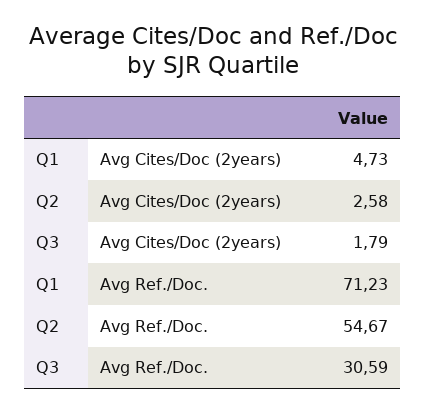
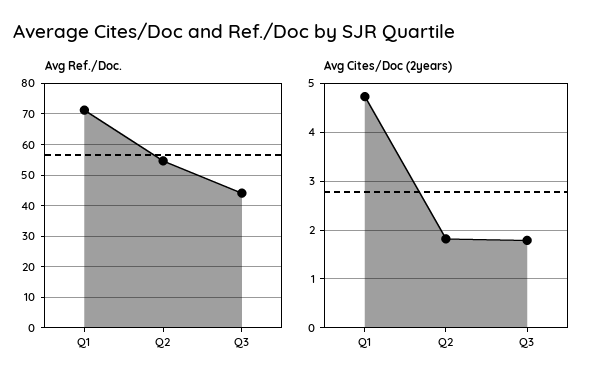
  {
    "Avg Cites/Doc (2years)": {
      "Q1": 4.73,
-     "Q2": 2.58,
+     "Q2": 1.8,
      "Q3": 1.79
    },
    "Avg Ref./Doc.": {
      "Q1": 71.23,
      "Q2": 54.67,
-     "Q3": 30.59
+     "Q3": 44
    }
  }

